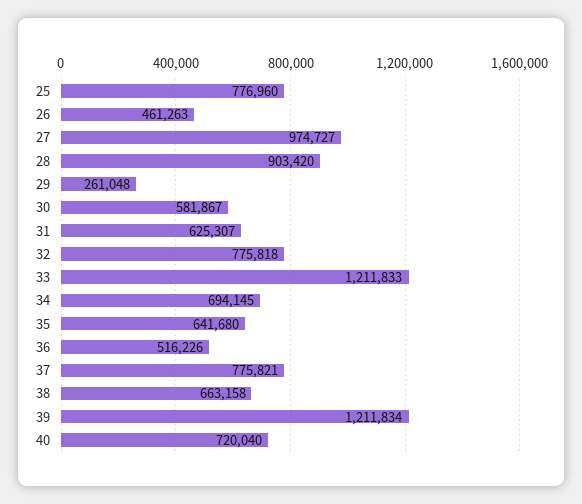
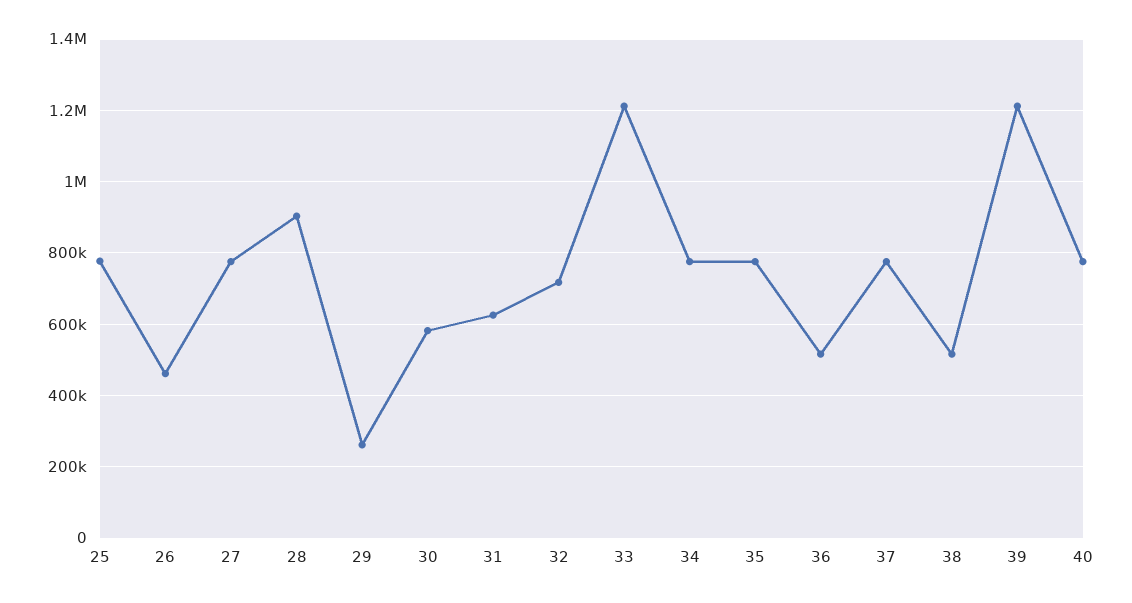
  {
    "25": 776960,
    "26": 461263,
-   "27": 974727,
+   "27": 780000,
    "28": 903420,
    "29": 261048,
    "30": 581867,
    "31": 625307,
-   "32": 775818,
+   "32": 720000,
    "33": 1211833,
-   "34": 694145,
+   "34": 780000,
-   "35": 641680,
+   "35": 780000,
    "36": 516226,
    "37": 775821,
-   "38": 663158,
+   "38": 520000,
    "39": 1211834,
-   "40": 720040
+   "40": 780000
  }

